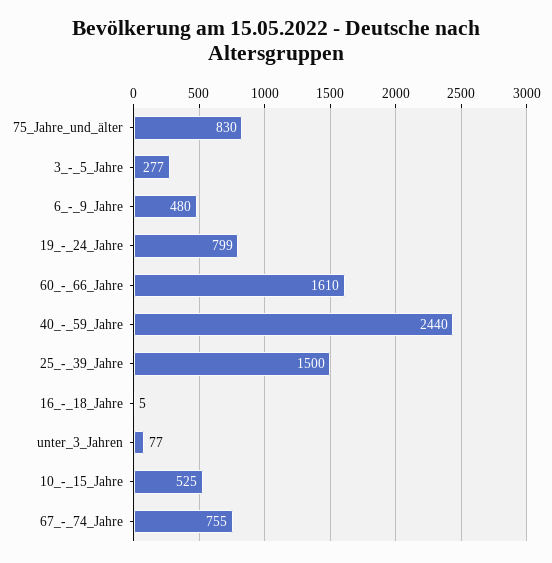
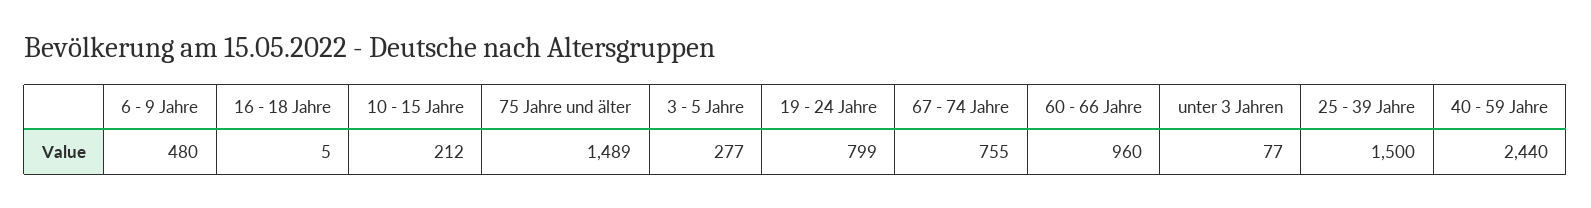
  {
-   "75_Jahre_und_älter": 830,
+   "75_Jahre_und_älter": 1489,
    "3_-_5_Jahre": 277,
    "6_-_9_Jahre": 480,
    "19_-_24_Jahre": 799,
-   "60_-_66_Jahre": 1610,
+   "60_-_66_Jahre": 960,
    "40_-_59_Jahre": 2440,
    "25_-_39_Jahre": 1500,
    "16_-_18_Jahre": 5,
    "unter_3_Jahren": 77,
-   "10_-_15_Jahre": 525,
+   "10_-_15_Jahre": 212,
    "67_-_74_Jahre": 755
  }

